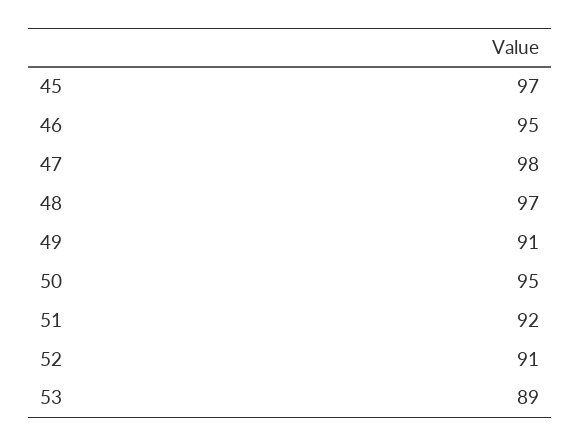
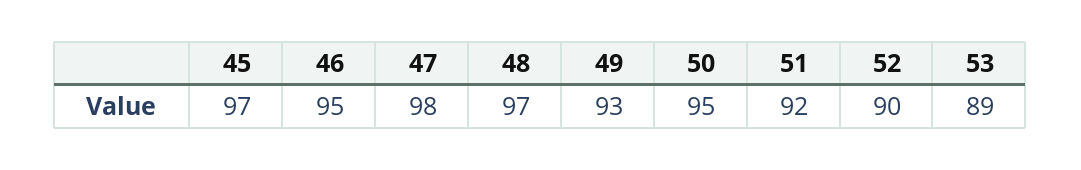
  {
    "45": 97,
    "46": 95,
    "47": 98,
    "48": 97,
-   "49": 91,
+   "49": 93,
    "50": 95,
    "51": 92,
-   "52": 91,
+   "52": 90,
    "53": 89
  }

